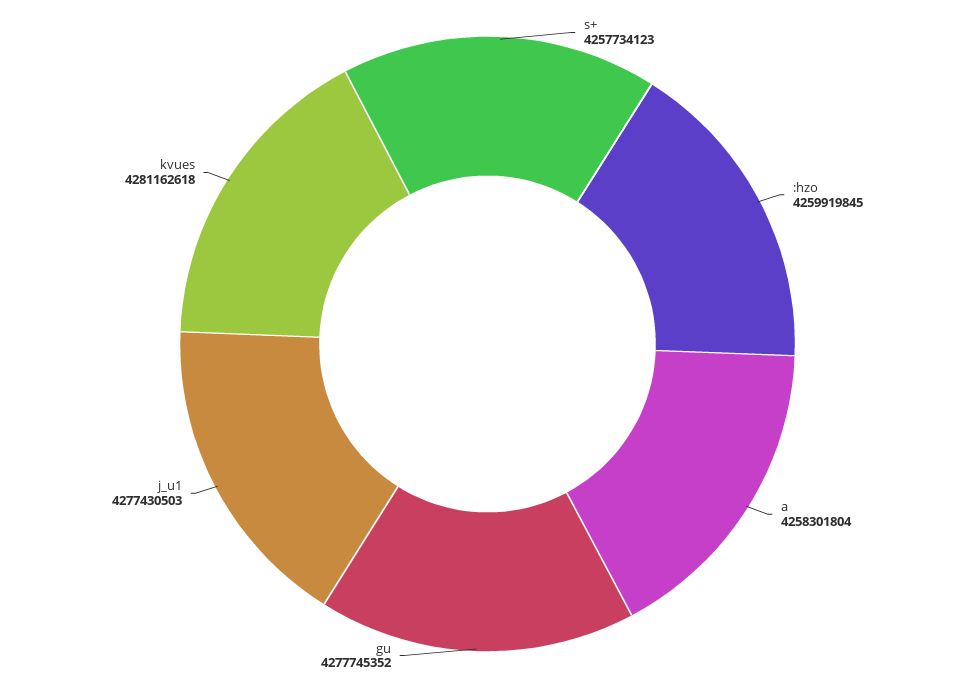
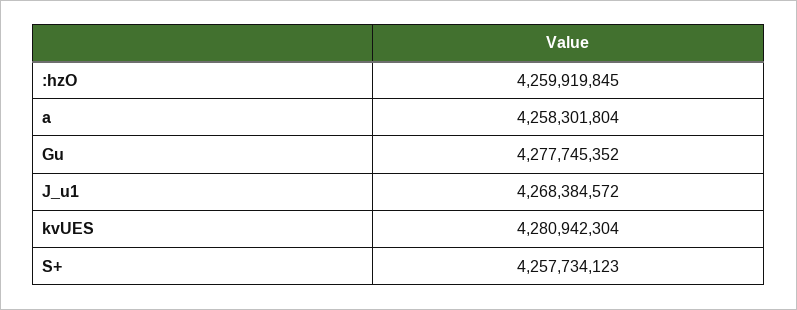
  {
    "s+": 4257734123,
    ":hzo": 4259919845,
    "a": 4258301804,
    "gu": 4277745352,
-   "j_u1": 4277430503,
+   "j_u1": 4268384572,
-   "kvues": 4281162618
+   "kvues": 4280942304
  }

